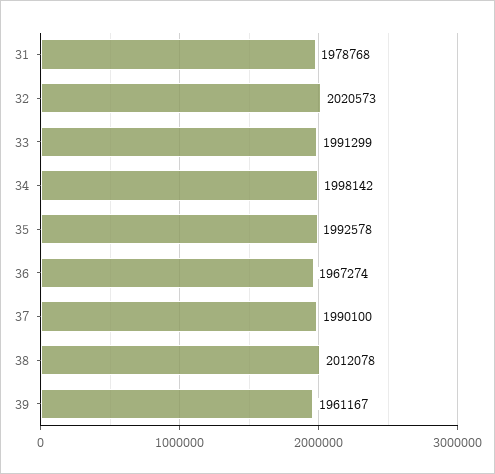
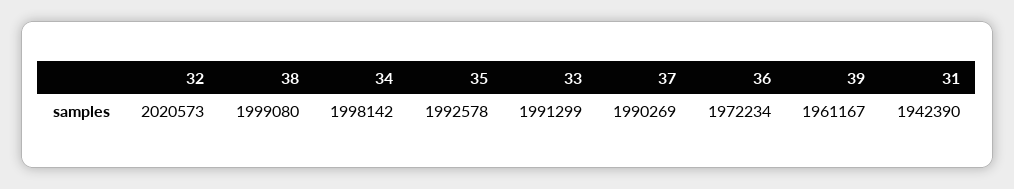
  {
-   "31": 1978768,
+   "31": 1942390,
    "32": 2020573,
    "33": 1991299,
    "34": 1998142,
    "35": 1992578,
-   "36": 1967274,
+   "36": 1972234,
-   "37": 1990100,
+   "37": 1990269,
-   "38": 2012078,
+   "38": 1999080,
    "39": 1961167
  }

